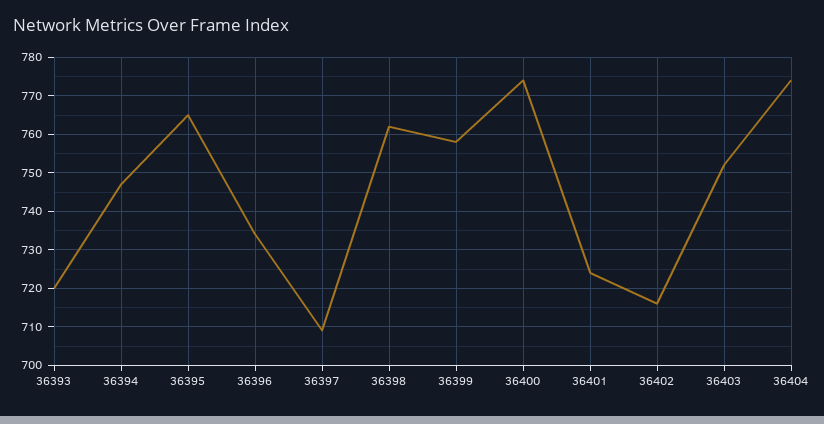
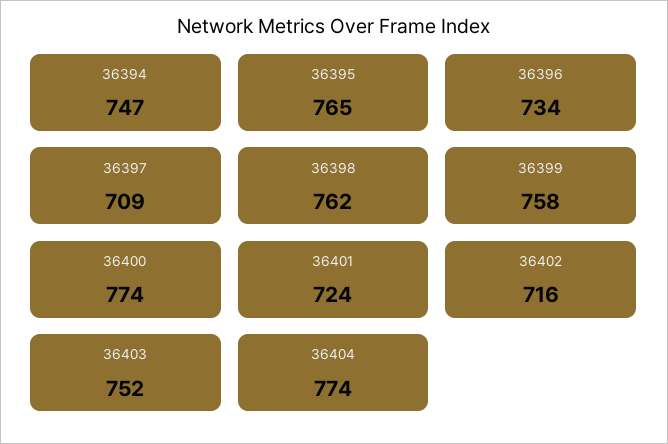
  {
-   "36393": 720,
    "36394": 747,
    "36395": 765,
    "36396": 734,
    "36397": 709,
    "36398": 762,
    "36399": 758,
    "36400": 774,
    "36401": 724,
    "36402": 716,
    "36403": 752,
    "36404": 774
  }

